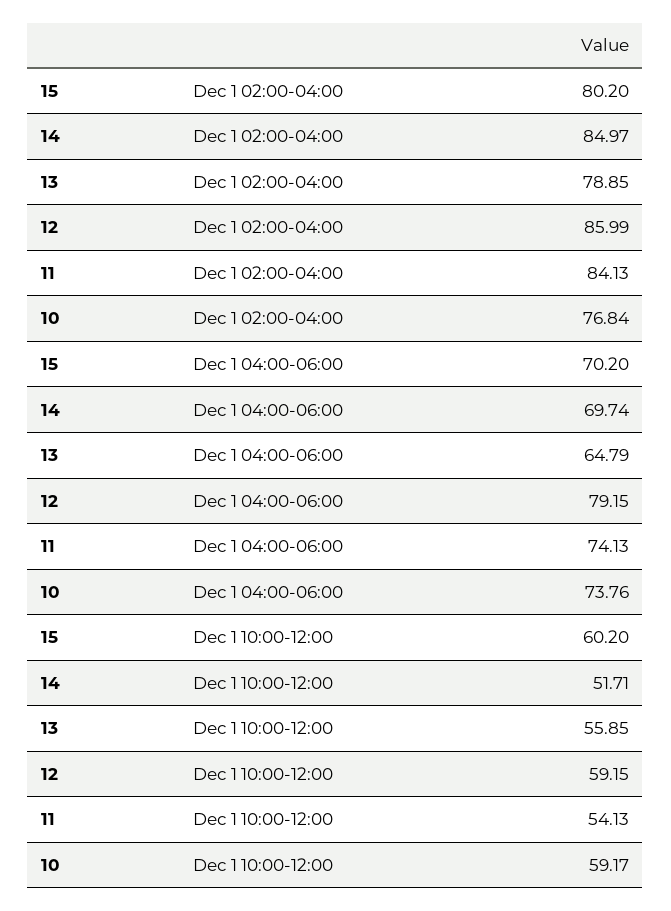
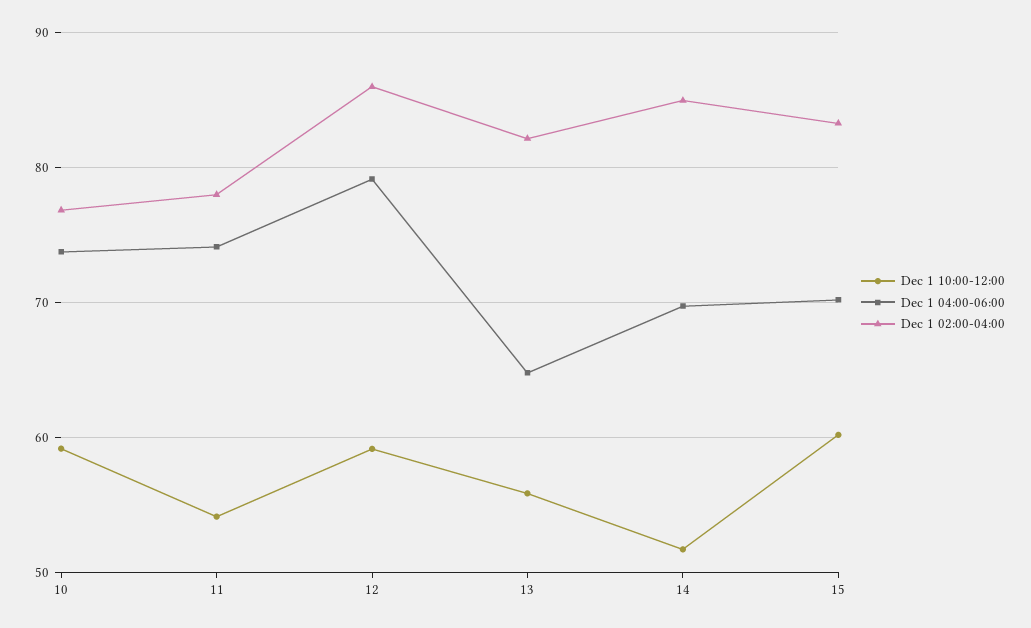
  {
    "Dec 1 02:00-04:00": {
-     "15": 80.2,
+     "15": 83,
      "14": 84.97,
-     "13": 78.85,
+     "13": 82,
      "12": 85.99,
-     "11": 84.13,
+     "11": 78,
      "10": 76.84
    },
    "Dec 1 04:00-06:00": {
      "15": 70.2,
      "14": 69.74,
      "13": 64.79,
      "12": 79.15,
      "11": 74.13,
      "10": 73.76
    },
    "Dec 1 10:00-12:00": {
      "15": 60.2,
      "14": 51.71,
      "13": 55.85,
      "12": 59.15,
      "11": 54.13,
      "10": 59.17
    }
  }

